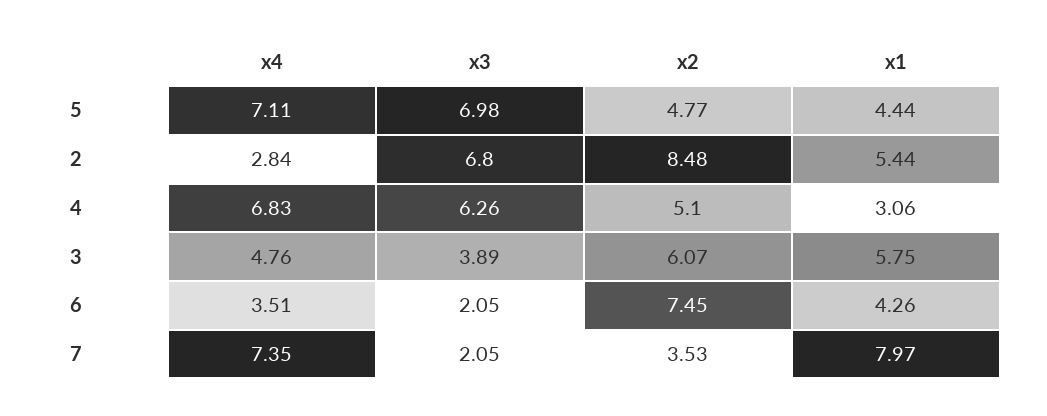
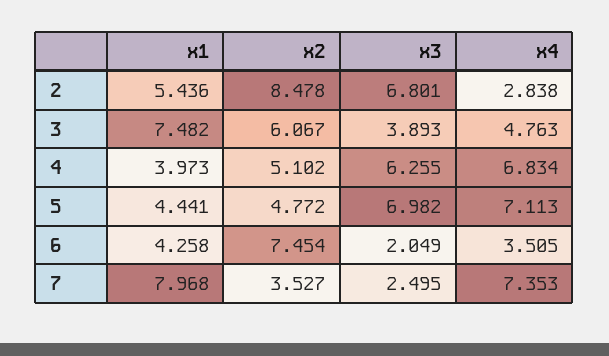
  {
    "x4": {
      "5": 7.113,
      "2": 2.838,
      "4": 6.834,
      "3": 4.763,
      "6": 3.505,
      "7": 7.353
    },
    "x3": {
      "5": 6.982,
      "2": 6.801,
      "4": 6.255,
      "3": 3.893,
      "6": 2.049,
-     "7": 2.05
+     "7": 2.495
    },
    "x2": {
      "5": 4.772,
      "2": 8.478,
      "4": 5.102,
      "3": 6.067,
      "6": 7.454,
      "7": 3.527
    },
    "x1": {
      "5": 4.441,
      "2": 5.436,
-     "4": 3.06,
+     "4": 3.973,
-     "3": 5.75,
+     "3": 7.482,
      "6": 4.258,
      "7": 7.968
    }
  }

